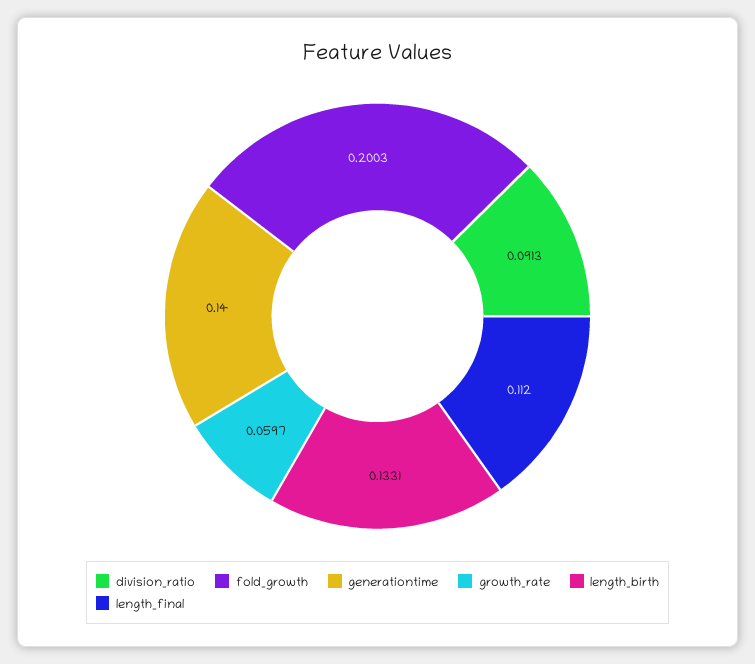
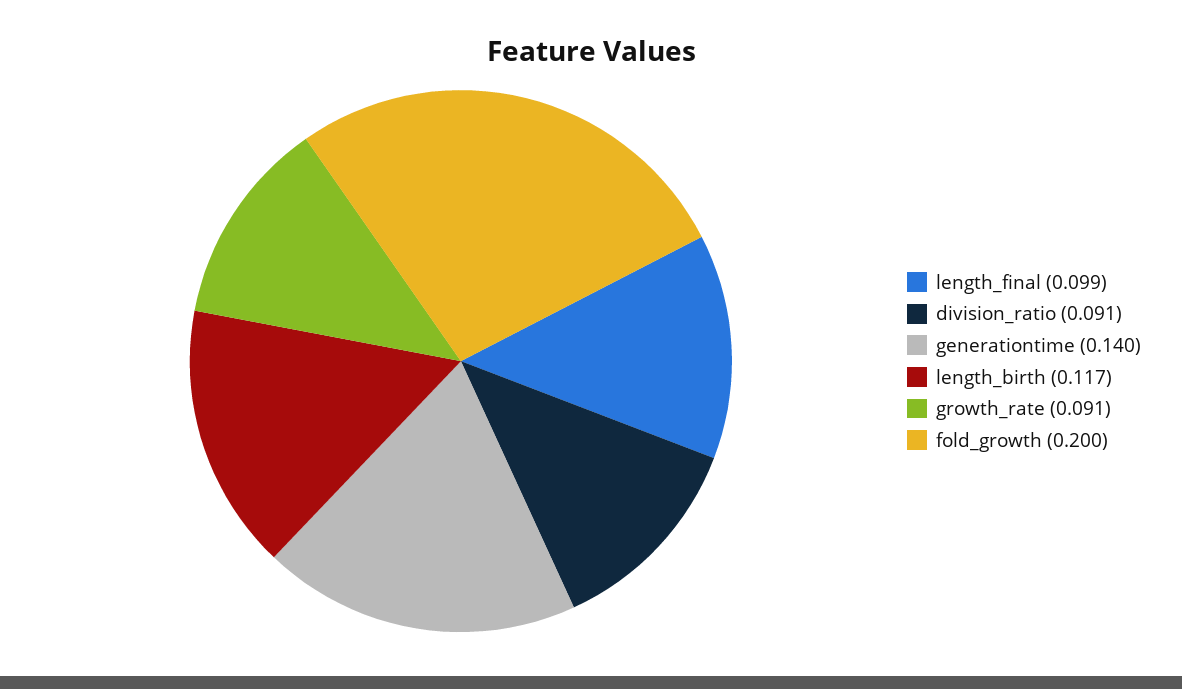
  {
    "division_ratio": 0.0913,
    "fold_growth": 0.2003,
    "generationtime": 0.14,
-   "growth_rate": 0.0597,
+   "growth_rate": 0.091,
-   "length_birth": 0.1331,
+   "length_birth": 0.117,
-   "length_final": 0.112
+   "length_final": 0.099
  }

